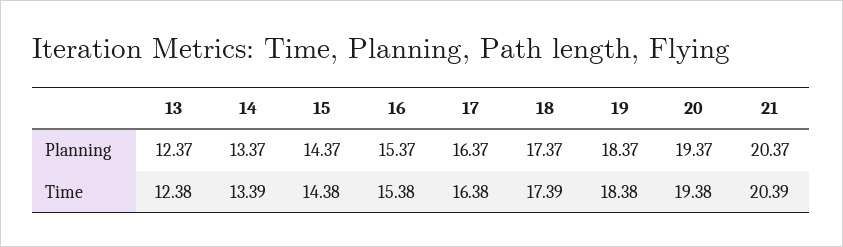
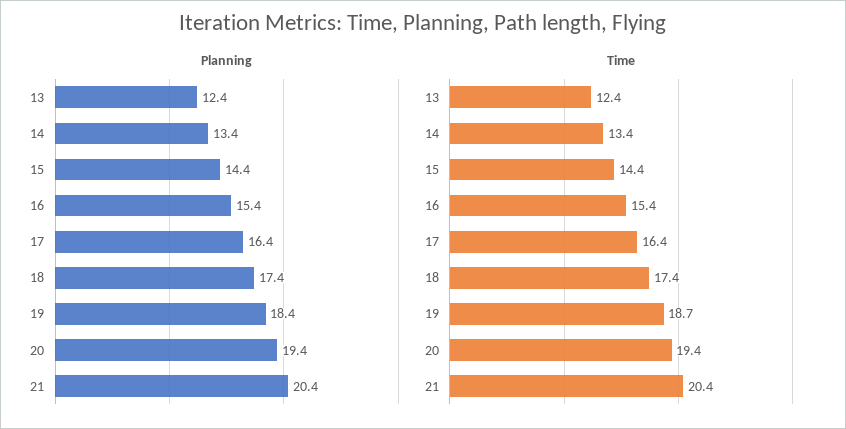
  {
    "Planning": {
      "13": 12.37,
      "14": 13.37,
      "15": 14.37,
      "16": 15.37,
      "17": 16.37,
      "18": 17.37,
      "19": 18.37,
      "20": 19.37,
      "21": 20.37
    },
    "Time": {
      "13": 12.38,
      "14": 13.39,
      "15": 14.38,
      "16": 15.38,
      "17": 16.38,
      "18": 17.39,
-     "19": 18.38,
+     "19": 18.7,
      "20": 19.38,
      "21": 20.39
    }
  }

